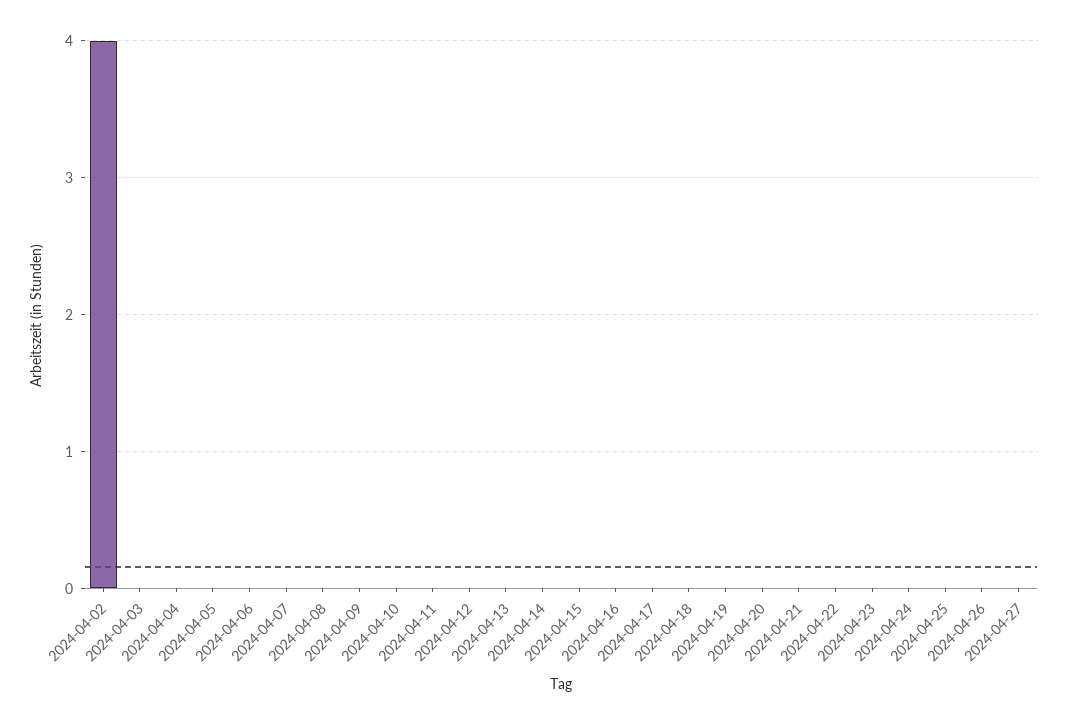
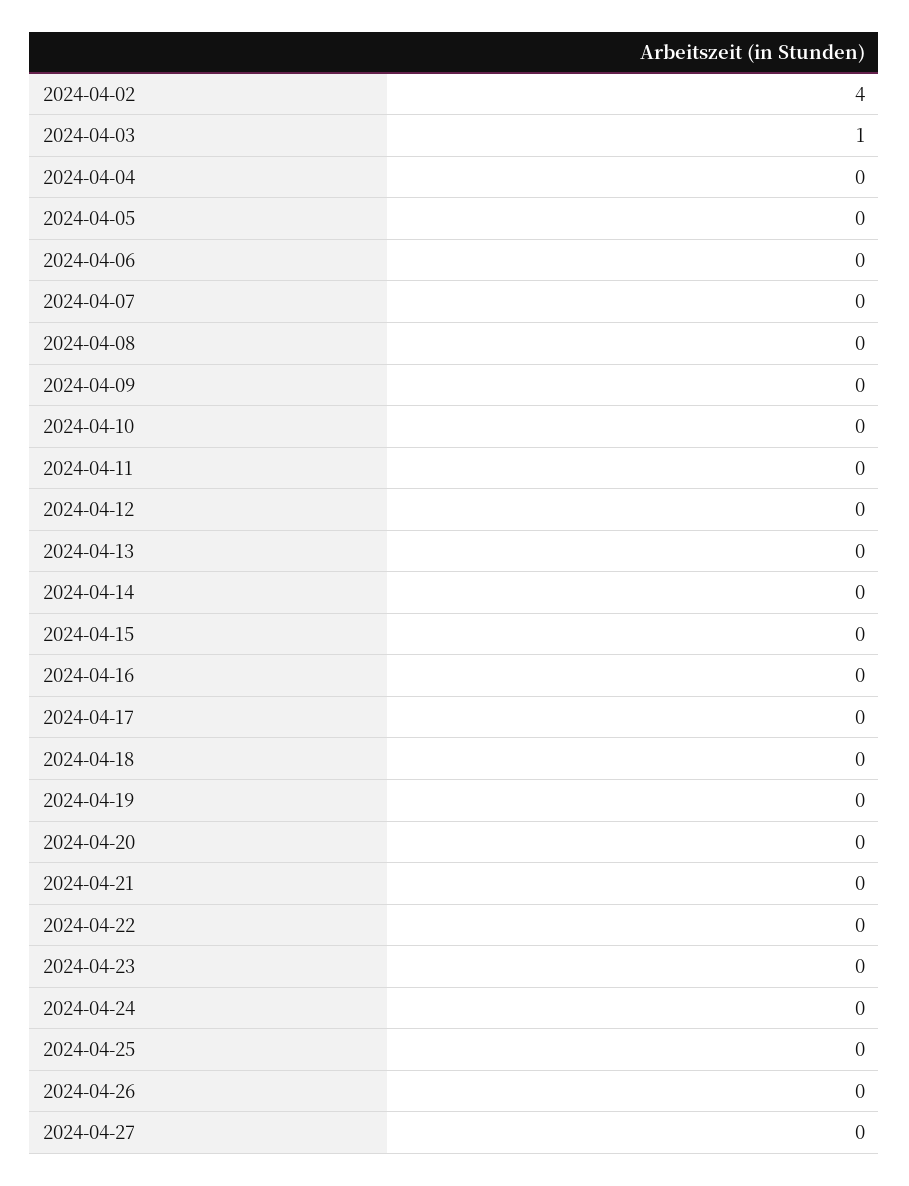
  {
    "2024-04-02": 4,
-   "2024-04-03": 0,
+   "2024-04-03": 1,
    "2024-04-04": 0,
    "2024-04-05": 0,
    "2024-04-06": 0,
    "2024-04-07": 0,
    "2024-04-08": 0,
    "2024-04-09": 0,
    "2024-04-10": 0,
    "2024-04-11": 0,
    "2024-04-12": 0,
    "2024-04-13": 0,
    "2024-04-14": 0,
    "2024-04-15": 0,
    "2024-04-16": 0,
    "2024-04-17": 0,
    "2024-04-18": 0,
    "2024-04-19": 0,
    "2024-04-20": 0,
    "2024-04-21": 0,
    "2024-04-22": 0,
    "2024-04-23": 0,
    "2024-04-24": 0,
    "2024-04-25": 0,
    "2024-04-26": 0,
    "2024-04-27": 0
  }

